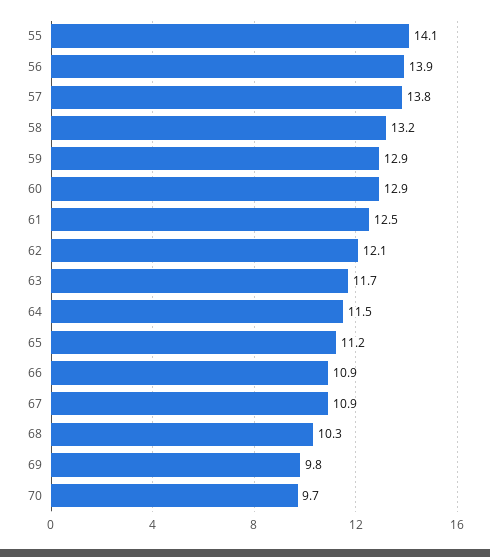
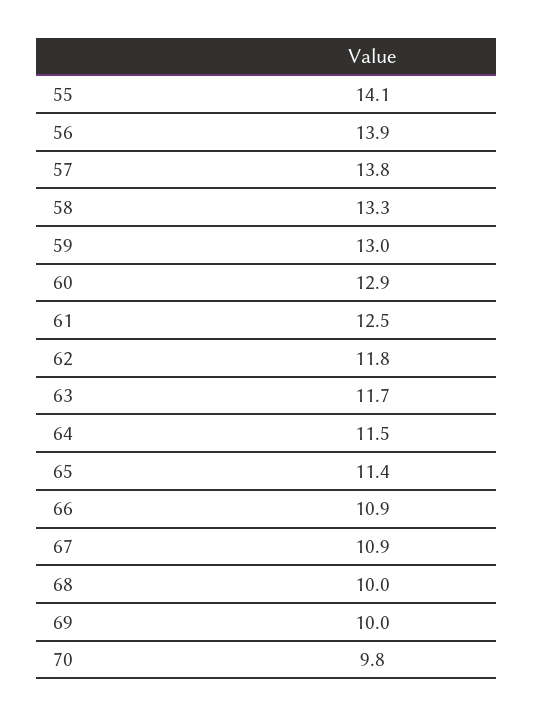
  {
    "55": 14.1,
    "56": 13.9,
    "57": 13.8,
-   "58": 13.2,
+   "58": 13.3,
-   "59": 12.9,
+   "59": 13,
    "60": 12.9,
    "61": 12.5,
-   "62": 12.1,
+   "62": 11.8,
    "63": 11.7,
    "64": 11.5,
-   "65": 11.2,
+   "65": 11.4,
    "66": 10.9,
    "67": 10.9,
-   "68": 10.3,
+   "68": 10,
-   "69": 9.8,
+   "69": 10,
-   "70": 9.7
+   "70": 9.8
  }

